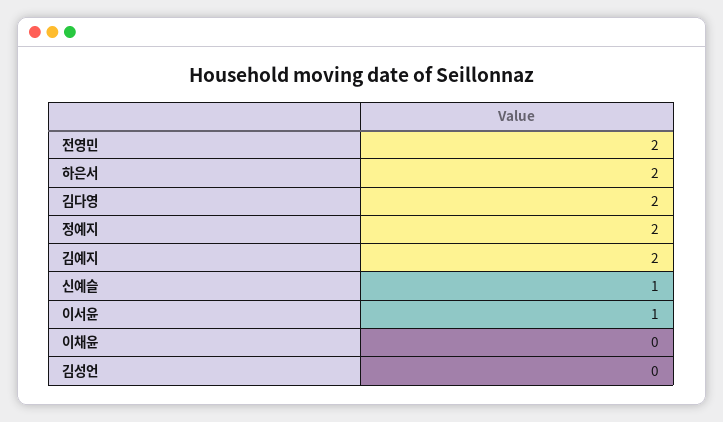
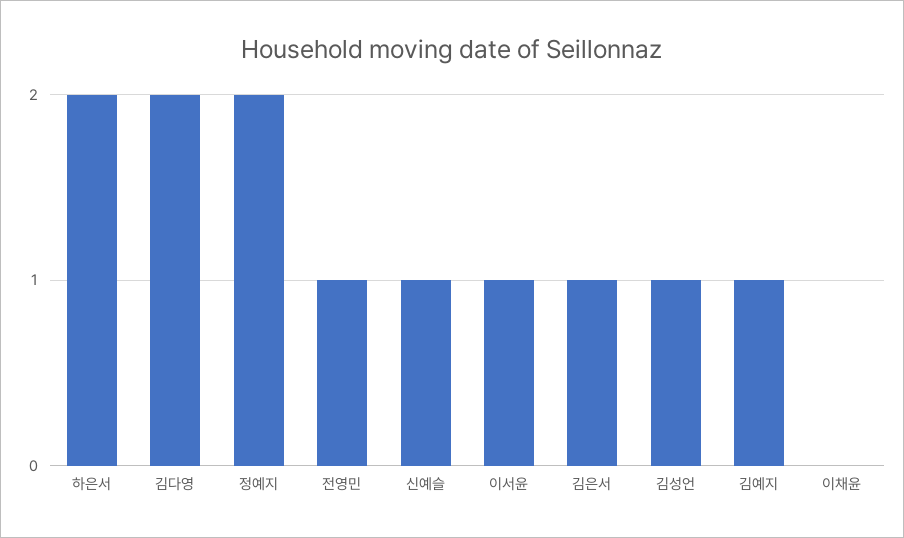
  {
-   "전영민": 2,
+   "전영민": 1,
    "하은서": 2,
    "김다영": 2,
    "정예지": 2,
-   "김예지": 2,
+   "김예지": 1,
    "신예슬": 1,
    "이서윤": 1,
    "이채윤": 0,
-   "김성언": 0
+   "김성언": 1,
+   "김은서": 1
  }

